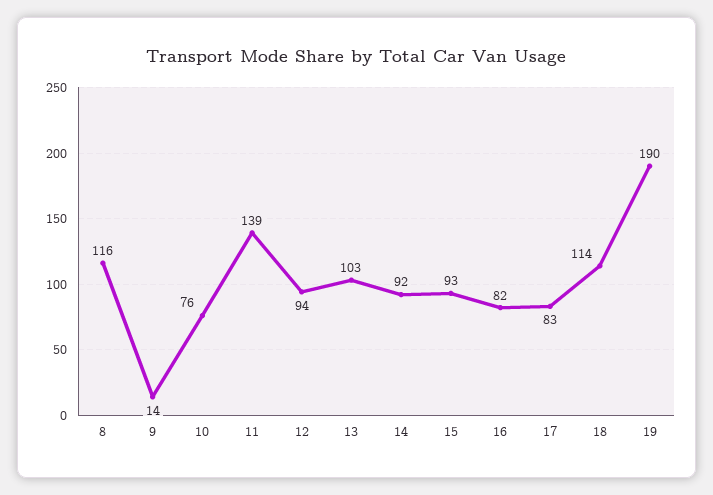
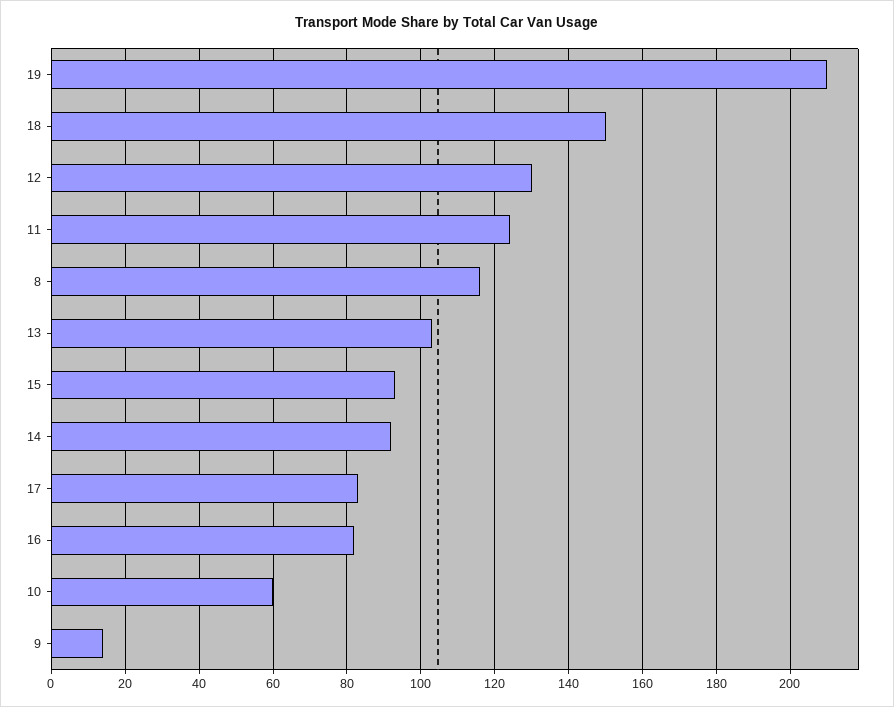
  {
    "8": 116,
    "9": 14,
-   "10": 76,
+   "10": 60,
-   "11": 139,
+   "11": 125,
-   "12": 94,
+   "12": 130,
    "13": 103,
    "14": 92,
    "15": 93,
    "16": 82,
    "17": 83,
-   "18": 114,
+   "18": 150,
-   "19": 190
+   "19": 210
  }

